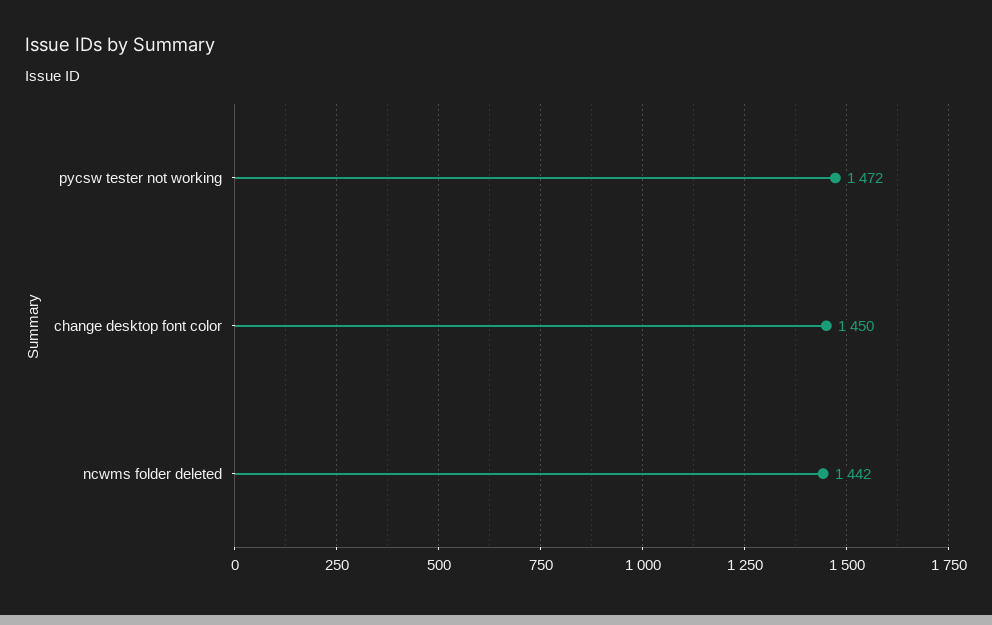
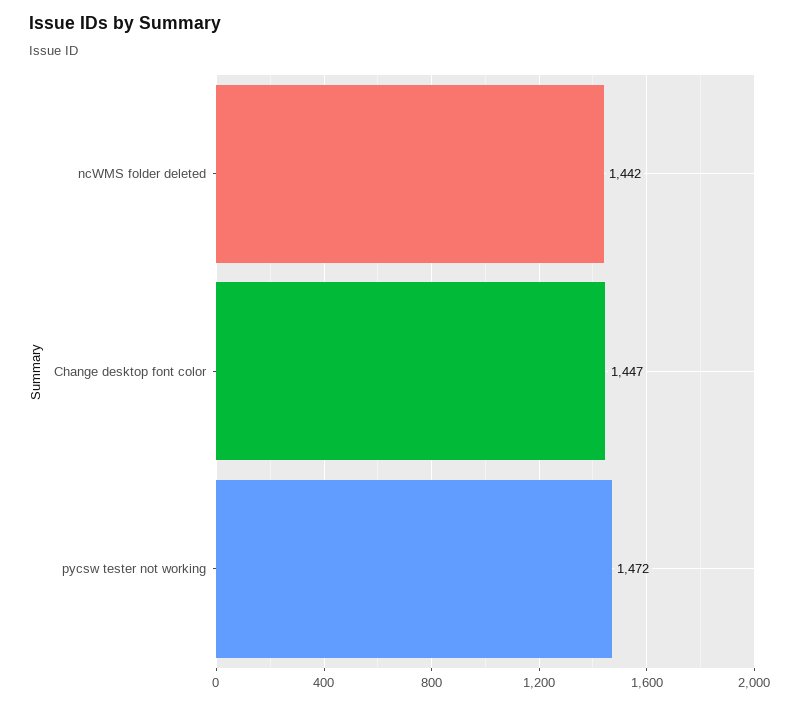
  {
    "pycsw tester not working": 1472,
-   "change desktop font color": 1450,
+   "change desktop font color": 1447,
    "ncwms folder deleted": 1442
  }

